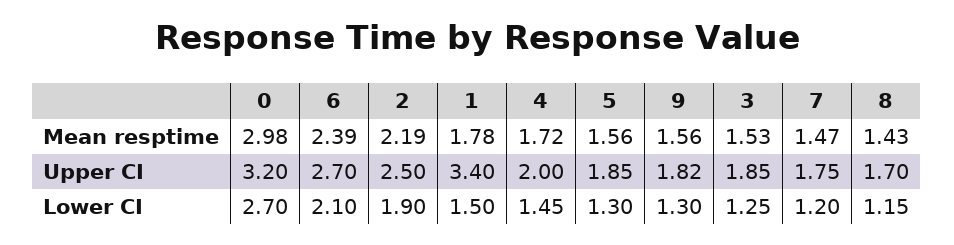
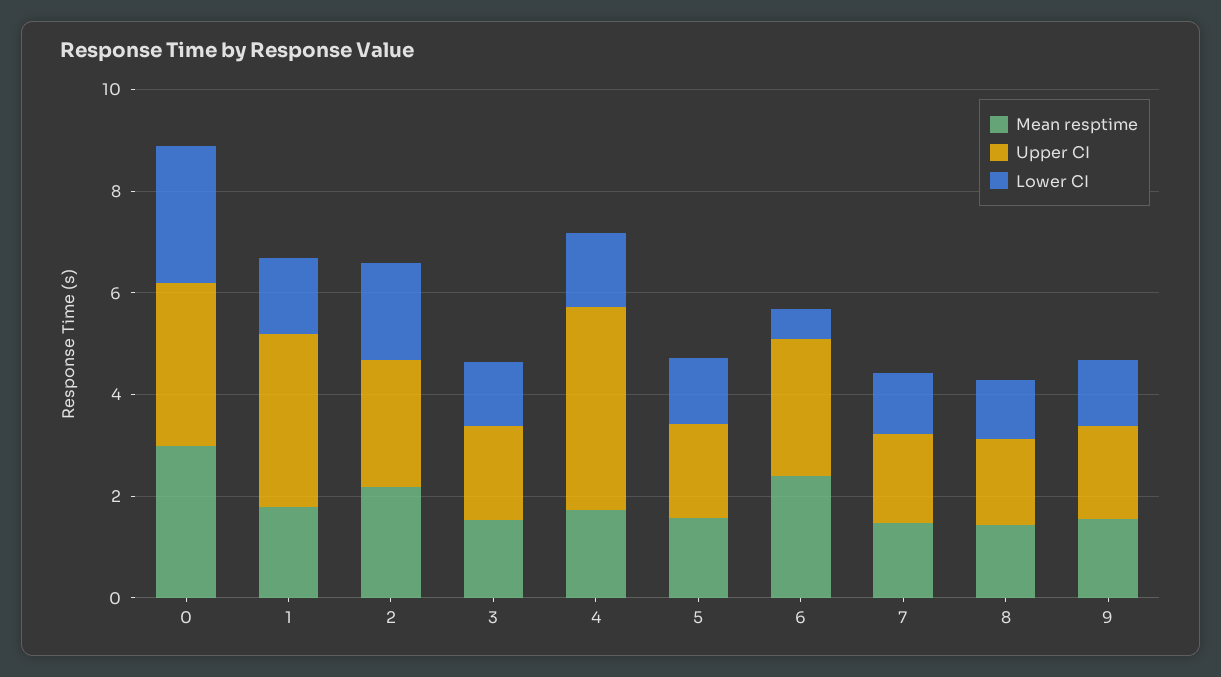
  {
    "Mean resptime": {
      "0": 2.98,
      "6": 2.39,
      "2": 2.19,
      "1": 1.78,
      "4": 1.72,
      "5": 1.56,
      "9": 1.56,
      "3": 1.53,
      "7": 1.47,
      "8": 1.43
    },
    "Upper CI": {
      "0": 3.2,
      "6": 2.7,
      "2": 2.5,
      "1": 3.4,
-     "4": 2,
+     "4": 4,
      "5": 1.85,
      "9": 1.82,
      "3": 1.85,
      "7": 1.75,
      "8": 1.7
    },
    "Lower CI": {
      "0": 2.7,
-     "6": 2.1,
+     "6": 0.5,
      "2": 1.9,
      "1": 1.5,
      "4": 1.45,
      "5": 1.3,
      "9": 1.3,
      "3": 1.25,
      "7": 1.2,
      "8": 1.15
    }
  }

